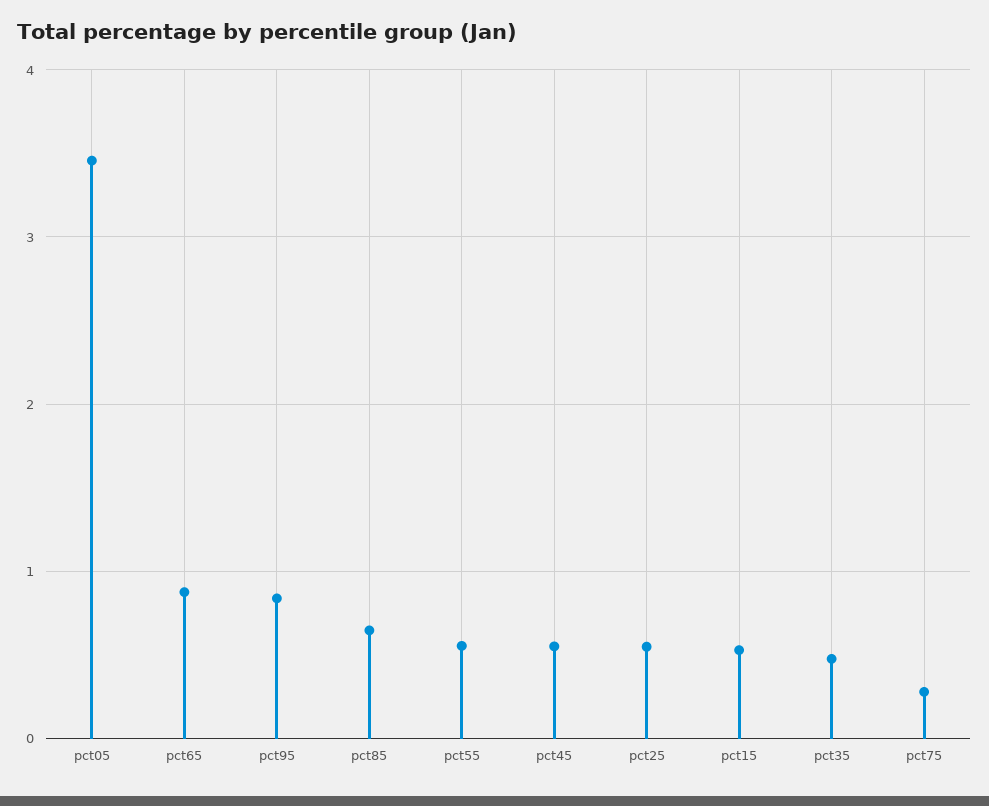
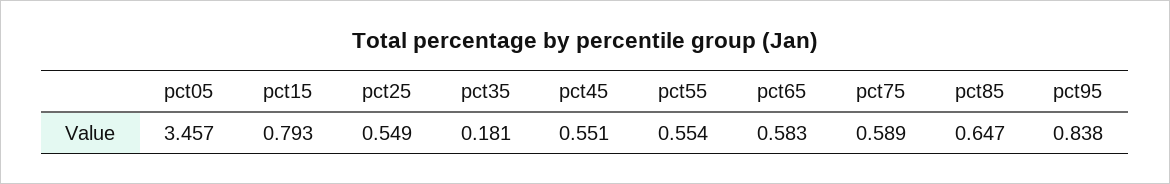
  {
    "pct05": 3.457,
-   "pct65": 0.9,
+   "pct65": 0.583,
    "pct95": 0.838,
    "pct85": 0.647,
    "pct55": 0.554,
    "pct45": 0.551,
    "pct25": 0.549,
-   "pct15": 0.5,
+   "pct15": 0.793,
-   "pct35": 0.5,
+   "pct35": 0.181,
-   "pct75": 0.3
+   "pct75": 0.589
  }

